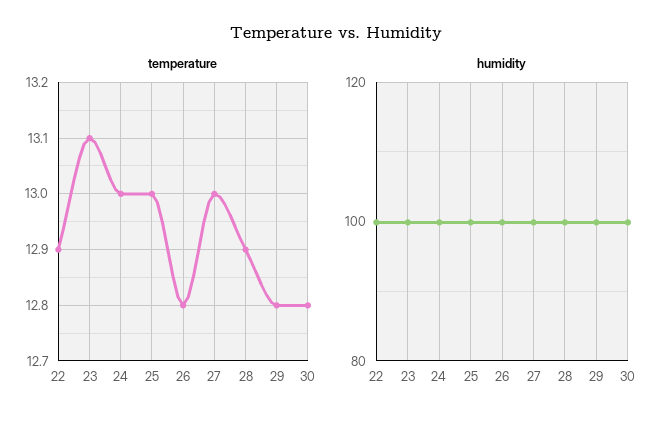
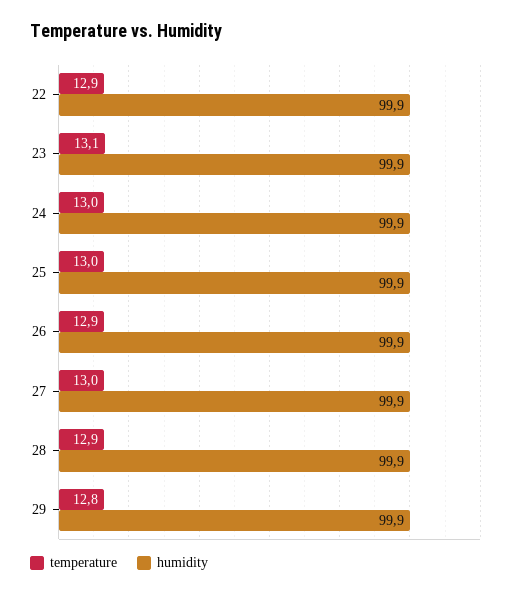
  {
    "temperature": {
      "22": 12.9,
      "23": 13.1,
      "24": 13,
      "25": 13,
-     "26": 12.8,
+     "26": 12.9,
      "27": 13,
      "28": 12.9,
-     "29": 12.8,
+     "29": 12.8
-     "30": 12.8
    },
    "humidity": {
      "22": 99.9,
      "23": 99.9,
      "24": 99.9,
      "25": 99.9,
      "26": 99.9,
      "27": 99.9,
      "28": 99.9,
-     "29": 99.9,
+     "29": 99.9
-     "30": 100
    }
  }

